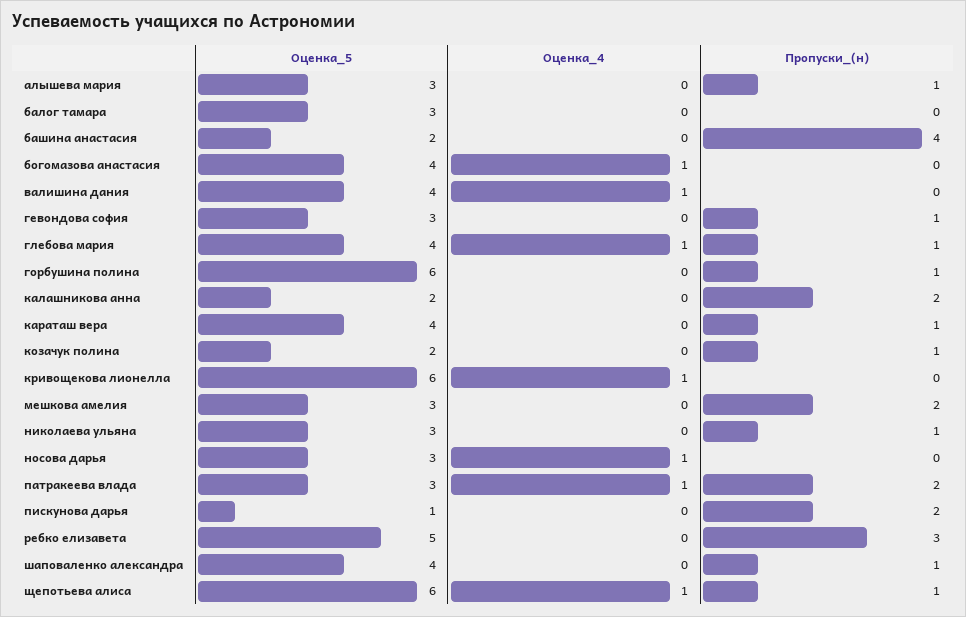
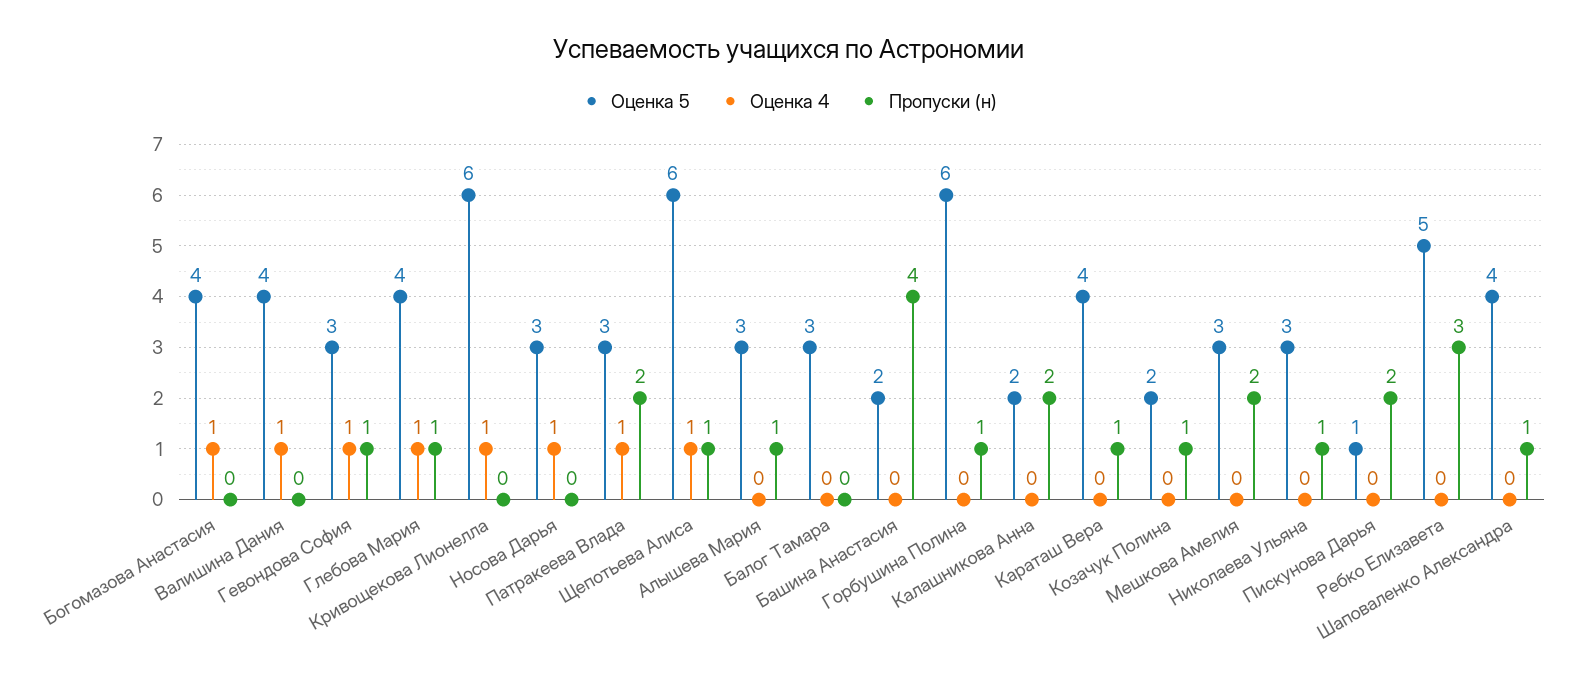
  {
    "Оценка_5": {
      "алышева мария": 3,
      "балог тамара": 3,
      "башина анастасия": 2,
      "богомазова анастасия": 4,
      "валишина дания": 4,
      "гевондова софия": 3,
      "глебова мария": 4,
      "горбушина полина": 6,
      "калашникова анна": 2,
      "караташ вера": 4,
      "козачук полина": 2,
      "кривощекова лионелла": 6,
      "мешкова амелия": 3,
      "николаева ульяна": 3,
      "носова дарья": 3,
      "патракеева влада": 3,
      "пискунова дарья": 1,
      "ребко елизавета": 5,
      "шаповаленко александра": 4,
      "щепотьева алиса": 6
    },
    "Оценка_4": {
      "алышева мария": 0,
      "балог тамара": 0,
      "башина анастасия": 0,
      "богомазова анастасия": 1,
      "валишина дания": 1,
-     "гевондова софия": 0,
+     "гевондова софия": 1,
      "глебова мария": 1,
      "горбушина полина": 0,
      "калашникова анна": 0,
      "караташ вера": 0,
      "козачук полина": 0,
      "кривощекова лионелла": 1,
      "мешкова амелия": 0,
      "николаева ульяна": 0,
      "носова дарья": 1,
      "патракеева влада": 1,
      "пискунова дарья": 0,
      "ребко елизавета": 0,
      "шаповаленко александра": 0,
      "щепотьева алиса": 1
    },
    "Пропуски_(н)": {
      "алышева мария": 1,
      "балог тамара": 0,
      "башина анастасия": 4,
      "богомазова анастасия": 0,
      "валишина дания": 0,
      "гевондова софия": 1,
      "глебова мария": 1,
      "горбушина полина": 1,
      "калашникова анна": 2,
      "караташ вера": 1,
      "козачук полина": 1,
      "кривощекова лионелла": 0,
      "мешкова амелия": 2,
      "николаева ульяна": 1,
      "носова дарья": 0,
      "патракеева влада": 2,
      "пискунова дарья": 2,
      "ребко елизавета": 3,
      "шаповаленко александра": 1,
      "щепотьева алиса": 1
    }
  }

